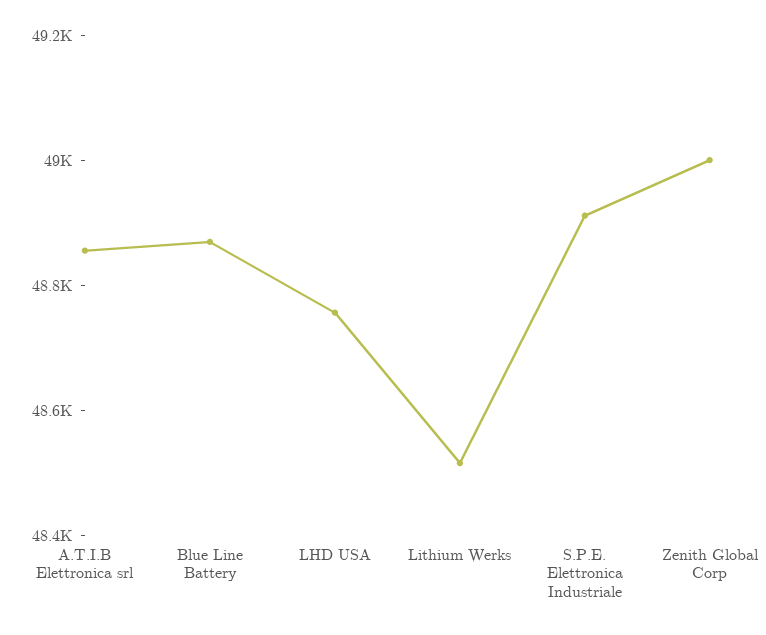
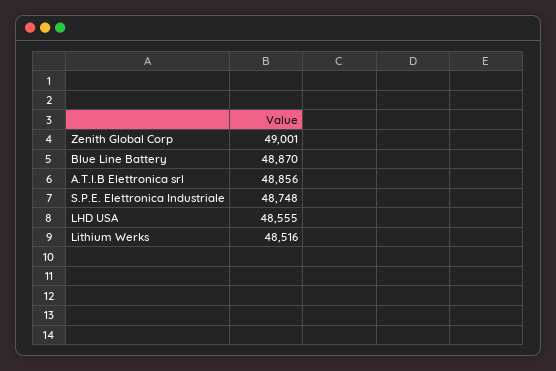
  {
    "A.T.I.B Elettronica srl": 48856,
    "Blue Line Battery": 48870,
-   "LHD USA": 48750,
+   "LHD USA": 48555,
    "Lithium Werks": 48516,
-   "S.P.E. Elettronica Industriale": 48900,
+   "S.P.E. Elettronica Industriale": 48748,
    "Zenith Global Corp": 49001
  }

